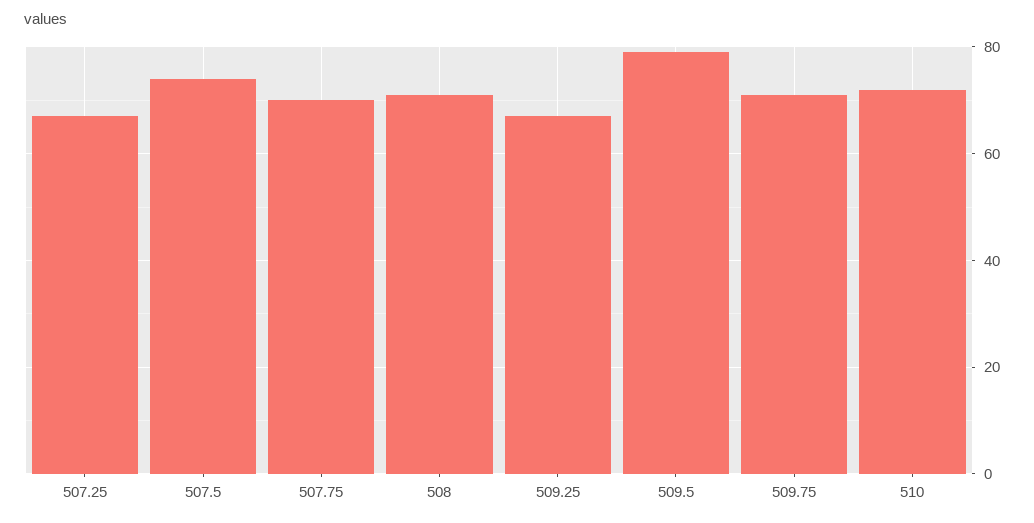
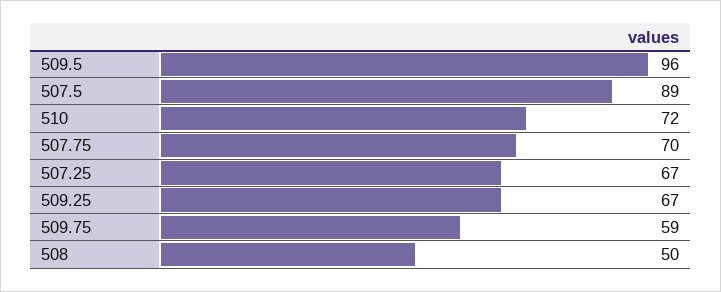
  {
    "507.25": 67,
-   "507.5": 75,
+   "507.5": 89,
    "507.75": 70,
-   "508": 70,
+   "508": 50,
    "509.25": 67,
-   "509.5": 80,
+   "509.5": 96,
-   "509.75": 70,
+   "509.75": 59,
    "510": 72
  }

